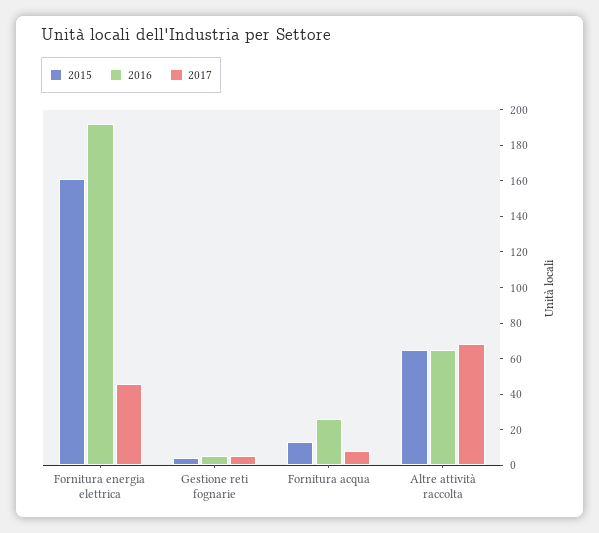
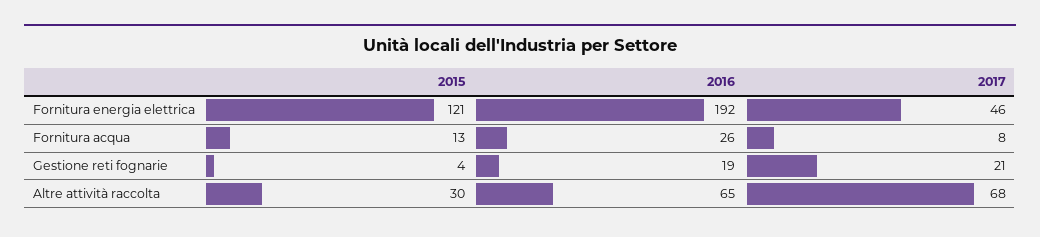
  {
    "2015": {
-     "Fornitura energia elettrica": 160,
+     "Fornitura energia elettrica": 121,
      "Gestione reti fognarie": 4,
      "Fornitura acqua": 13,
-     "Altre attività raccolta": 65
+     "Altre attività raccolta": 30
    },
    "2016": {
      "Fornitura energia elettrica": 192,
-     "Gestione reti fognarie": 5,
+     "Gestione reti fognarie": 19,
      "Fornitura acqua": 26,
      "Altre attività raccolta": 65
    },
    "2017": {
      "Fornitura energia elettrica": 46,
-     "Gestione reti fognarie": 5,
+     "Gestione reti fognarie": 21,
      "Fornitura acqua": 8,
      "Altre attività raccolta": 68
    }
  }

